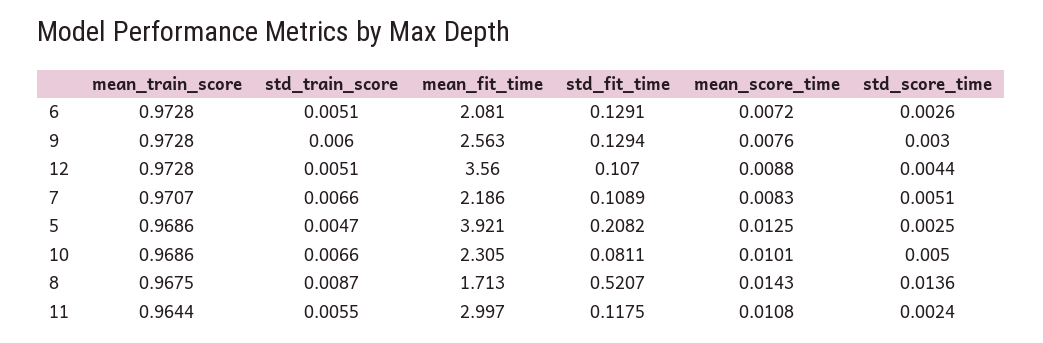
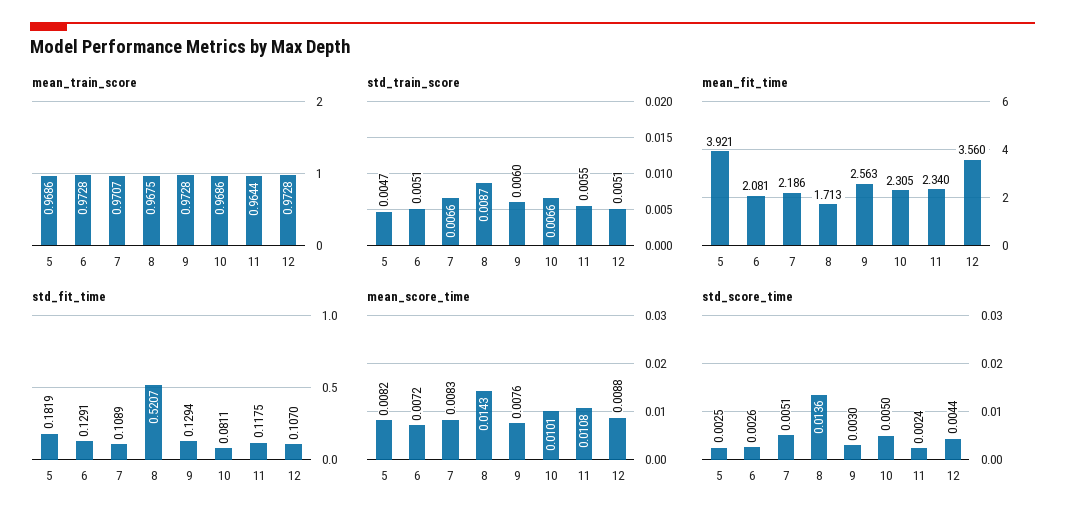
  {
    "mean_train_score": {
      "6": 0.9728,
      "9": 0.9728,
      "12": 0.9728,
      "7": 0.9707,
      "5": 0.9686,
      "10": 0.9686,
      "8": 0.9675,
      "11": 0.9644
    },
    "std_train_score": {
      "6": 0.0051,
      "9": 0.006,
      "12": 0.0051,
      "7": 0.0066,
      "5": 0.0047,
      "10": 0.0066,
      "8": 0.0087,
      "11": 0.0055
    },
    "mean_fit_time": {
      "6": 2.081,
      "9": 2.563,
      "12": 3.56,
      "7": 2.186,
      "5": 3.921,
      "10": 2.305,
      "8": 1.713,
-     "11": 2.997
+     "11": 2.34
    },
    "std_fit_time": {
      "6": 0.1291,
      "9": 0.1294,
      "12": 0.107,
      "7": 0.1089,
-     "5": 0.2082,
+     "5": 0.1819,
      "10": 0.0811,
      "8": 0.5207,
      "11": 0.1175
    },
    "mean_score_time": {
      "6": 0.0072,
      "9": 0.0076,
      "12": 0.0088,
      "7": 0.0083,
-     "5": 0.0125,
+     "5": 0.0082,
      "10": 0.0101,
      "8": 0.0143,
      "11": 0.0108
    },
    "std_score_time": {
      "6": 0.0026,
      "9": 0.003,
      "12": 0.0044,
      "7": 0.0051,
      "5": 0.0025,
      "10": 0.005,
      "8": 0.0136,
      "11": 0.0024
    }
  }

